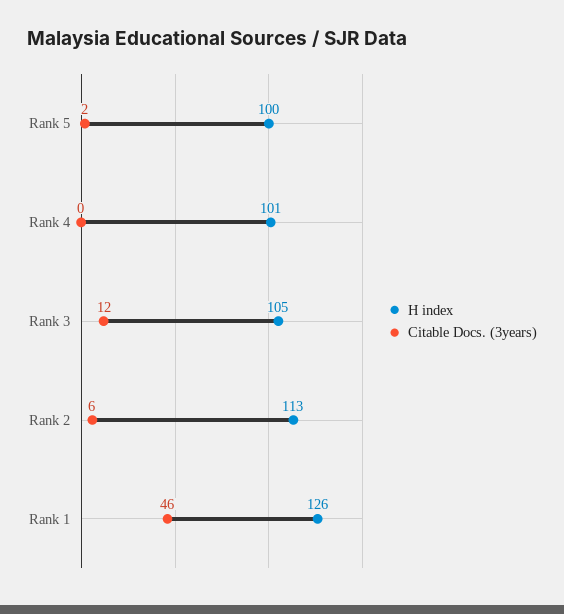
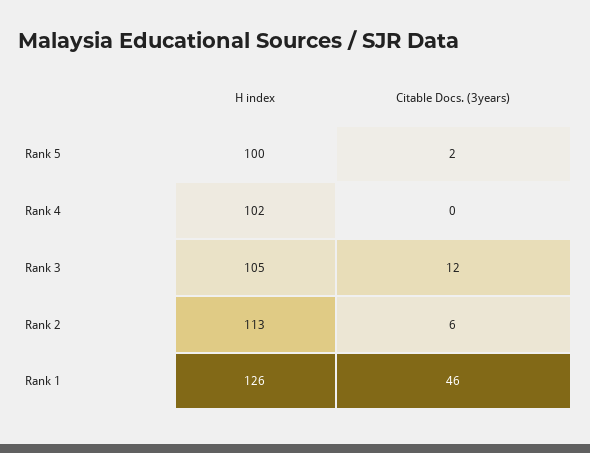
  {
    "H index": {
      "Rank 5": 100,
-     "Rank 4": 101,
+     "Rank 4": 102,
      "Rank 3": 105,
      "Rank 2": 113,
      "Rank 1": 126
    },
    "Citable Docs. (3years)": {
      "Rank 5": 2,
      "Rank 4": 0,
      "Rank 3": 12,
      "Rank 2": 6,
      "Rank 1": 46
    }
  }

